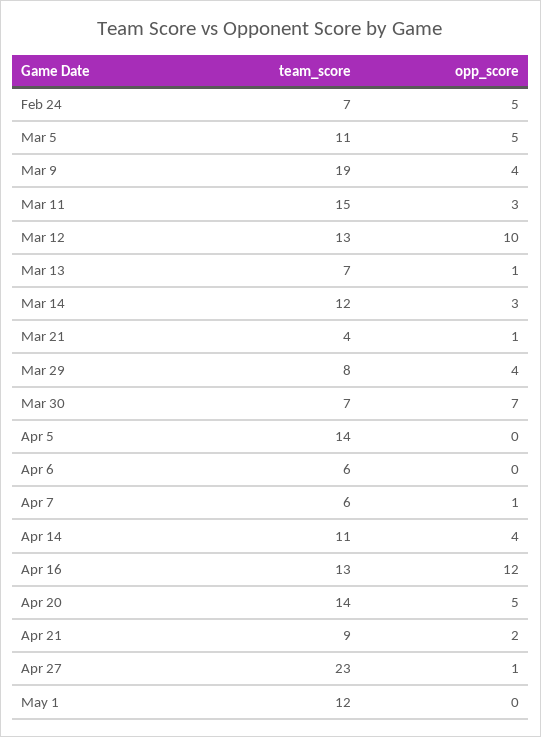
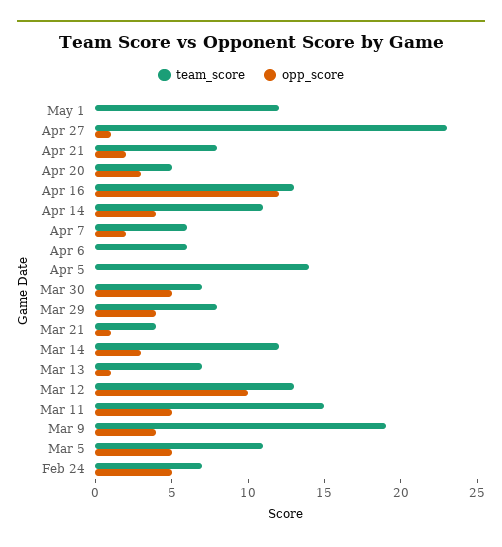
  {
    "team_score": {
      "Feb 24": 7,
      "Mar 5": 11,
      "Mar 9": 19,
      "Mar 11": 15,
      "Mar 12": 13,
      "Mar 13": 7,
      "Mar 14": 12,
      "Mar 21": 4,
      "Mar 29": 8,
      "Mar 30": 7,
      "Apr 5": 14,
      "Apr 6": 6,
      "Apr 7": 6,
      "Apr 14": 11,
      "Apr 16": 13,
-     "Apr 20": 14,
+     "Apr 20": 5,
-     "Apr 21": 9,
+     "Apr 21": 8,
      "Apr 27": 23,
      "May 1": 12
    },
    "opp_score": {
      "Feb 24": 5,
      "Mar 5": 5,
      "Mar 9": 4,
-     "Mar 11": 3,
+     "Mar 11": 5,
      "Mar 12": 10,
      "Mar 13": 1,
      "Mar 14": 3,
      "Mar 21": 1,
      "Mar 29": 4,
-     "Mar 30": 7,
+     "Mar 30": 5,
      "Apr 5": 0,
      "Apr 6": 0,
-     "Apr 7": 1,
+     "Apr 7": 2,
      "Apr 14": 4,
      "Apr 16": 12,
-     "Apr 20": 5,
+     "Apr 20": 3,
      "Apr 21": 2,
      "Apr 27": 1,
      "May 1": 0
    }
  }

